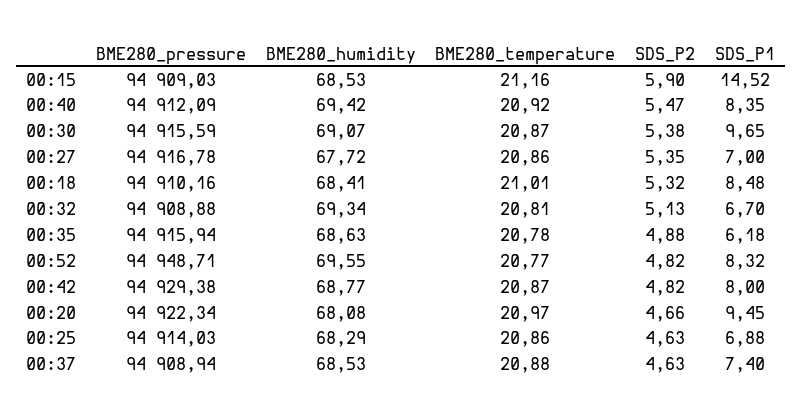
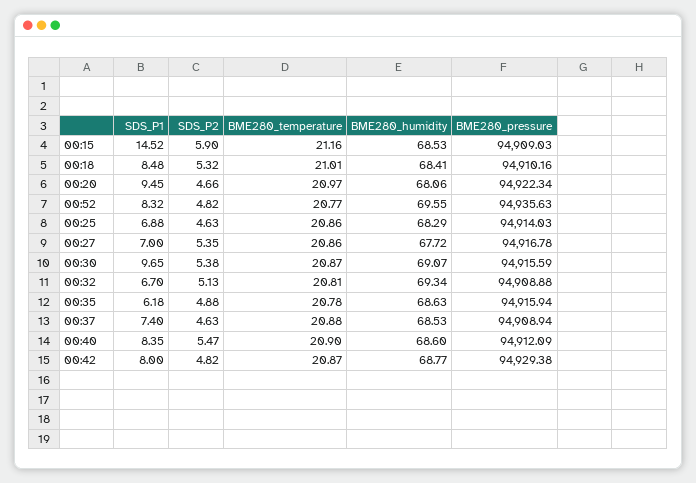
  {
    "BME280_pressure": {
      "00:15": 94909.03,
      "00:40": 94912.09,
      "00:30": 94915.59,
      "00:27": 94916.78,
      "00:18": 94910.16,
      "00:32": 94908.88,
      "00:35": 94915.94,
-     "00:52": 94948.71,
+     "00:52": 94935.63,
      "00:42": 94929.38,
      "00:20": 94922.34,
      "00:25": 94914.03,
      "00:37": 94908.94
    },
    "BME280_humidity": {
      "00:15": 68.53,
-     "00:40": 69.42,
+     "00:40": 68.6,
      "00:30": 69.07,
      "00:27": 67.72,
      "00:18": 68.41,
      "00:32": 69.34,
      "00:35": 68.63,
      "00:52": 69.55,
      "00:42": 68.77,
-     "00:20": 68.08,
+     "00:20": 68.06,
      "00:25": 68.29,
      "00:37": 68.53
    },
    "BME280_temperature": {
      "00:15": 21.16,
-     "00:40": 20.92,
+     "00:40": 20.9,
      "00:30": 20.87,
      "00:27": 20.86,
      "00:18": 21.01,
      "00:32": 20.81,
      "00:35": 20.78,
      "00:52": 20.77,
      "00:42": 20.87,
      "00:20": 20.97,
      "00:25": 20.86,
      "00:37": 20.88
    },
    "SDS_P2": {
      "00:15": 5.9,
      "00:40": 5.47,
      "00:30": 5.38,
      "00:27": 5.35,
      "00:18": 5.32,
      "00:32": 5.13,
      "00:35": 4.88,
      "00:52": 4.82,
      "00:42": 4.82,
      "00:20": 4.66,
      "00:25": 4.63,
      "00:37": 4.63
    },
    "SDS_P1": {
      "00:15": 14.52,
      "00:40": 8.35,
      "00:30": 9.65,
      "00:27": 7,
      "00:18": 8.48,
      "00:32": 6.7,
      "00:35": 6.18,
      "00:52": 8.32,
      "00:42": 8,
      "00:20": 9.45,
      "00:25": 6.88,
      "00:37": 7.4
    }
  }

